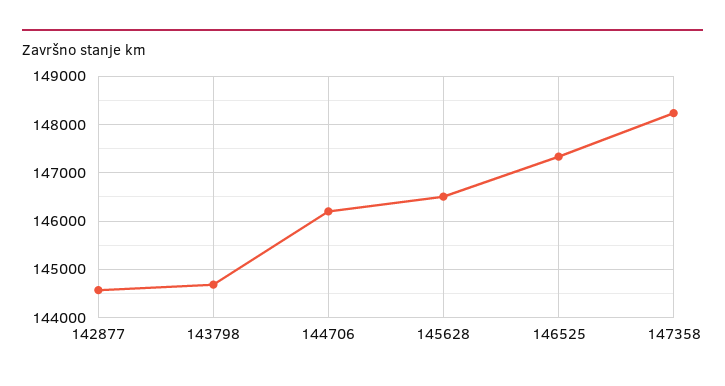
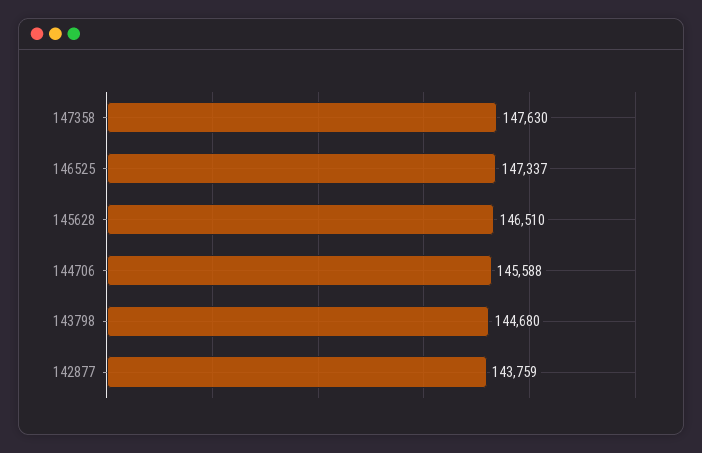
  {
-   "142877": 144600,
+   "142877": 143759,
    "143798": 144680,
-   "144706": 146200,
+   "144706": 145588,
    "145628": 146510,
    "146525": 147337,
-   "147358": 148200
+   "147358": 147630
  }

